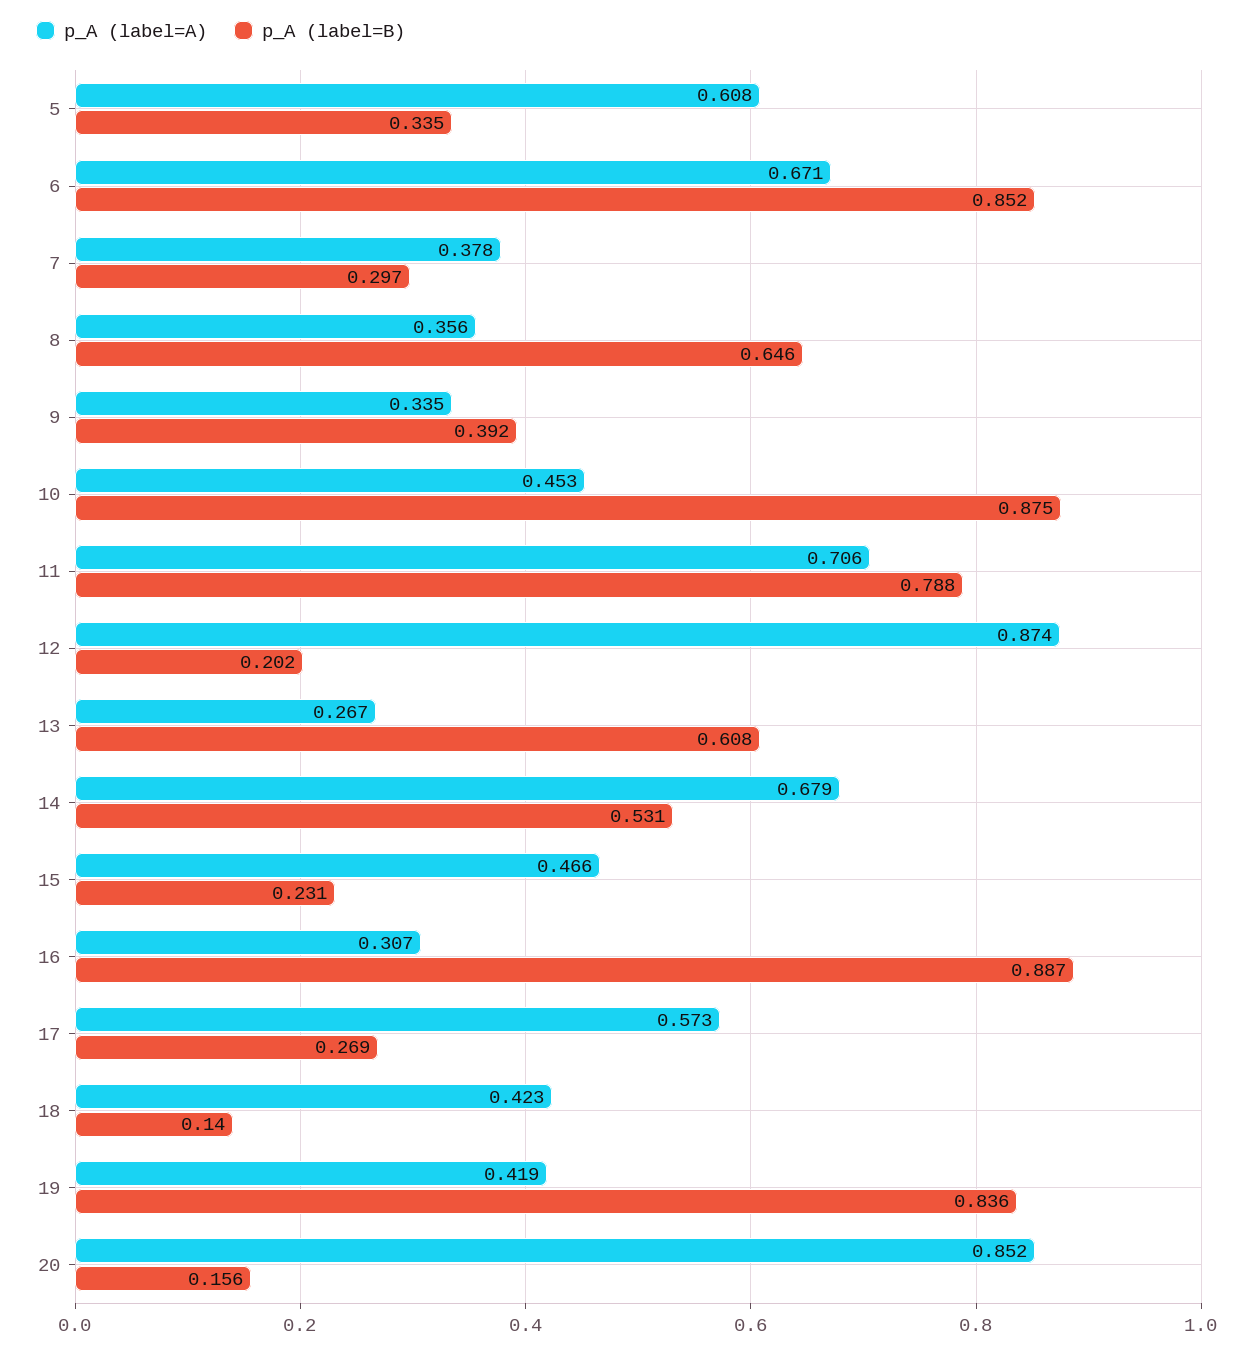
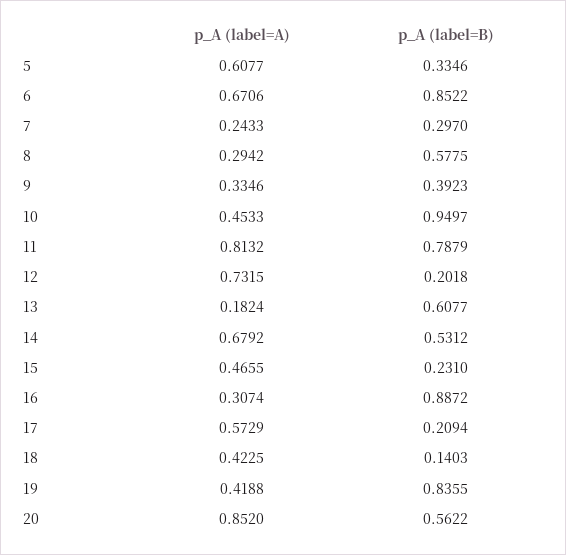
  {
    "p_A (label=A)": {
      "5": 0.6077,
      "6": 0.6706,
-     "7": 0.378,
+     "7": 0.2433,
-     "8": 0.356,
+     "8": 0.2942,
      "9": 0.3346,
      "10": 0.4533,
-     "11": 0.706,
+     "11": 0.8132,
-     "12": 0.874,
+     "12": 0.7315,
-     "13": 0.267,
+     "13": 0.1824,
      "14": 0.6792,
      "15": 0.4655,
      "16": 0.3074,
      "17": 0.5729,
      "18": 0.4225,
      "19": 0.4188,
      "20": 0.852
    },
    "p_A (label=B)": {
      "5": 0.3346,
      "6": 0.8522,
      "7": 0.297,
-     "8": 0.646,
+     "8": 0.5775,
      "9": 0.3923,
-     "10": 0.875,
+     "10": 0.9497,
      "11": 0.7879,
      "12": 0.2018,
      "13": 0.6077,
      "14": 0.5312,
      "15": 0.231,
      "16": 0.8872,
-     "17": 0.269,
+     "17": 0.2094,
      "18": 0.1403,
      "19": 0.8355,
-     "20": 0.156
+     "20": 0.5622
    }
  }

